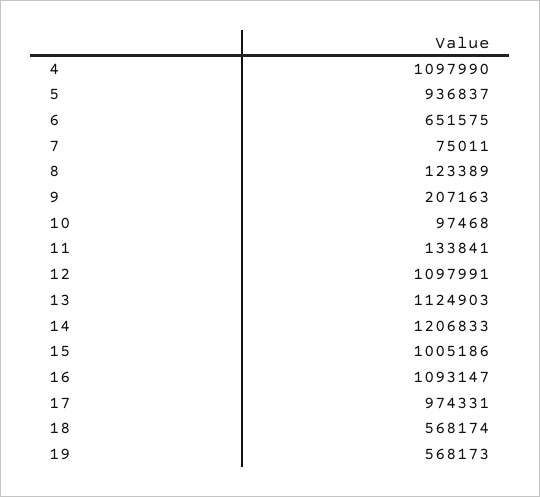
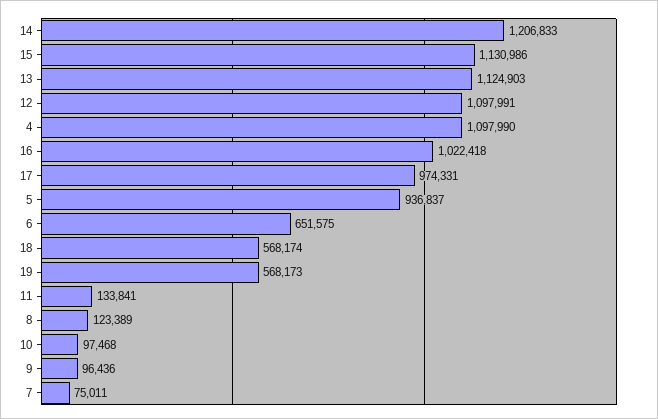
  {
    "4": 1097990,
    "5": 936837,
    "6": 651575,
    "7": 75011,
    "8": 123389,
-   "9": 207163,
+   "9": 96436,
    "10": 97468,
    "11": 133841,
    "12": 1097991,
    "13": 1124903,
    "14": 1206833,
-   "15": 1005186,
+   "15": 1130986,
-   "16": 1093147,
+   "16": 1022418,
    "17": 974331,
    "18": 568174,
    "19": 568173
  }

